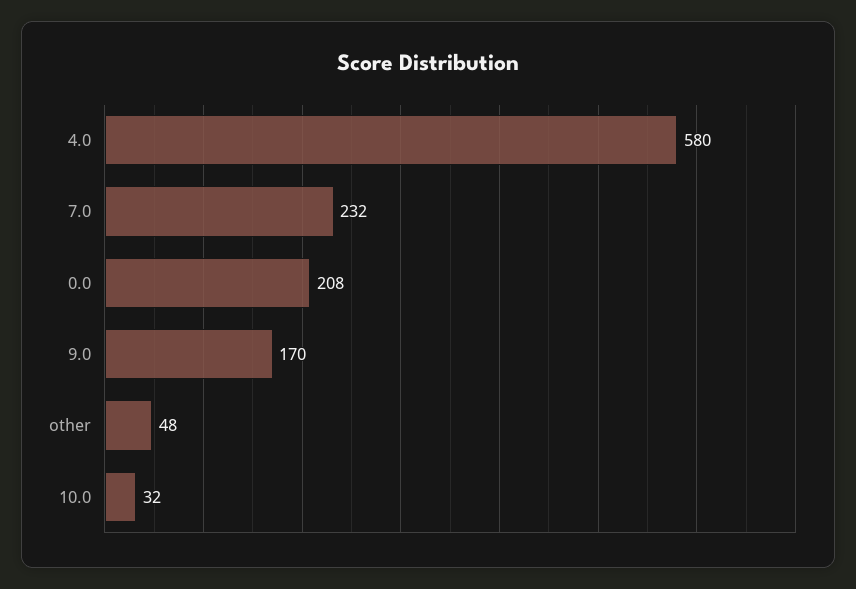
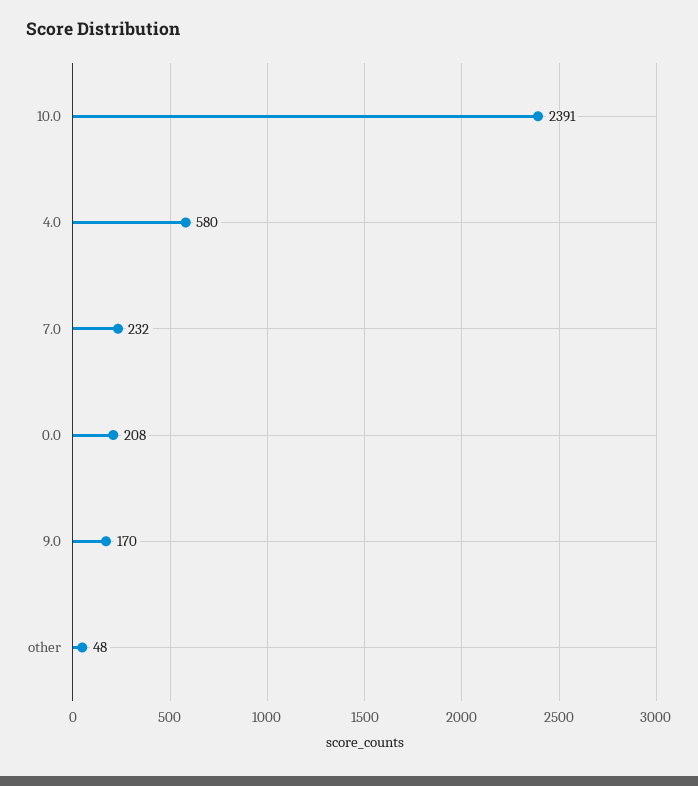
  {
    "4.0": 580,
    "7.0": 232,
    "0.0": 208,
    "9.0": 170,
    "other": 48,
-   "10.0": 32
+   "10.0": 2391
  }

